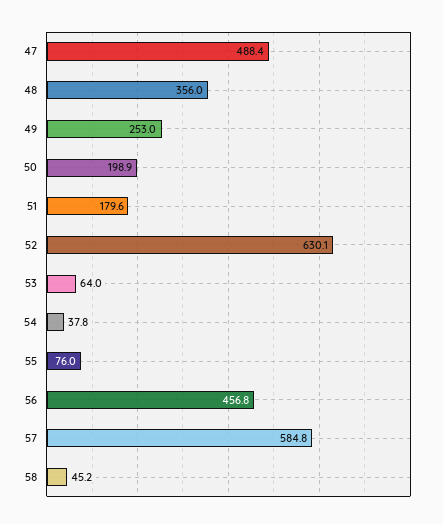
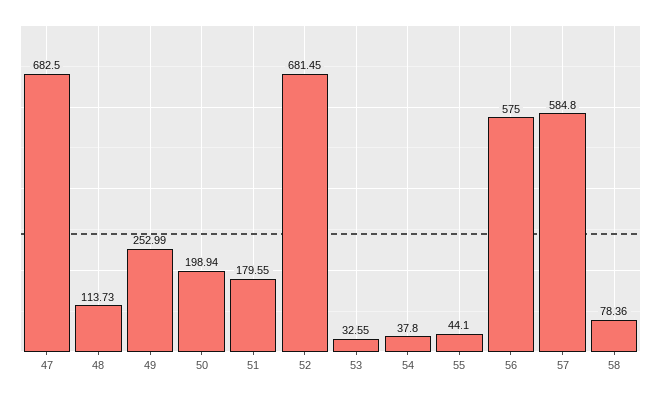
  {
-   "47": 488.4,
+   "47": 682.5,
-   "48": 356,
+   "48": 113.73,
    "49": 252.99,
    "50": 198.94,
    "51": 179.55,
-   "52": 630.1,
+   "52": 681.45,
-   "53": 64,
+   "53": 32.55,
    "54": 37.8,
-   "55": 76,
+   "55": 44.1,
-   "56": 456.8,
+   "56": 575,
    "57": 584.8,
-   "58": 45.2
+   "58": 78.36
  }

